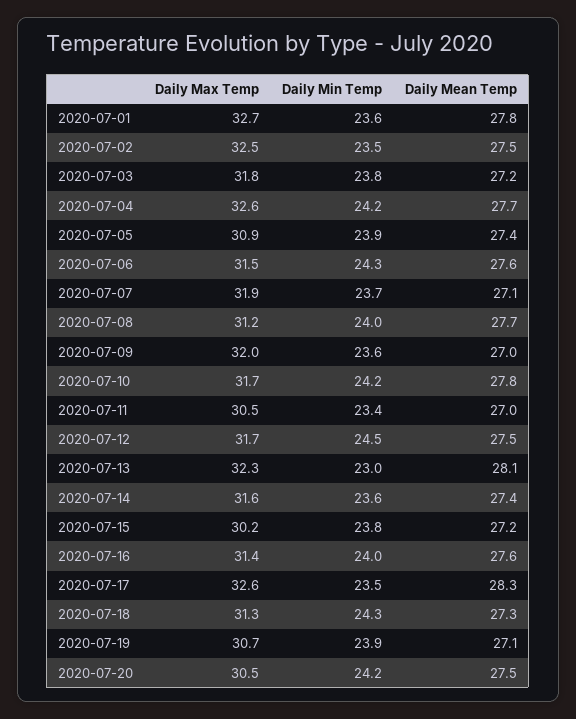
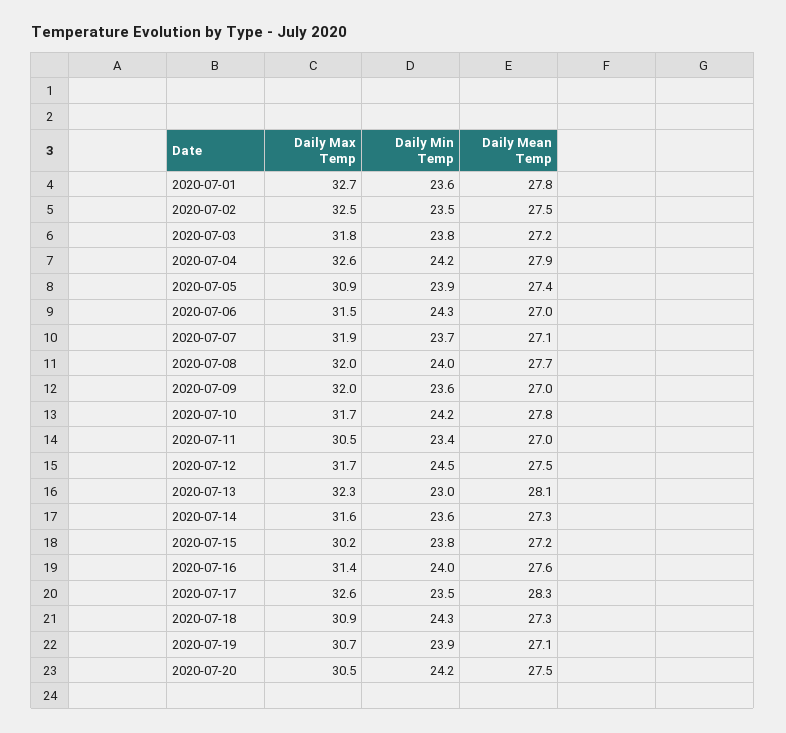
  {
    "Daily Max Temp": {
      "2020-07-01": 32.7,
      "2020-07-02": 32.5,
      "2020-07-03": 31.8,
      "2020-07-04": 32.6,
      "2020-07-05": 30.9,
      "2020-07-06": 31.5,
      "2020-07-07": 31.9,
-     "2020-07-08": 31.2,
+     "2020-07-08": 32,
      "2020-07-09": 32,
      "2020-07-10": 31.7,
      "2020-07-11": 30.5,
      "2020-07-12": 31.7,
      "2020-07-13": 32.3,
      "2020-07-14": 31.6,
      "2020-07-15": 30.2,
      "2020-07-16": 31.4,
      "2020-07-17": 32.6,
-     "2020-07-18": 31.3,
+     "2020-07-18": 30.9,
      "2020-07-19": 30.7,
      "2020-07-20": 30.5
    },
    "Daily Min Temp": {
      "2020-07-01": 23.6,
      "2020-07-02": 23.5,
      "2020-07-03": 23.8,
      "2020-07-04": 24.2,
      "2020-07-05": 23.9,
      "2020-07-06": 24.3,
      "2020-07-07": 23.7,
      "2020-07-08": 24,
      "2020-07-09": 23.6,
      "2020-07-10": 24.2,
      "2020-07-11": 23.4,
      "2020-07-12": 24.5,
      "2020-07-13": 23,
      "2020-07-14": 23.6,
      "2020-07-15": 23.8,
      "2020-07-16": 24,
      "2020-07-17": 23.5,
      "2020-07-18": 24.3,
      "2020-07-19": 23.9,
      "2020-07-20": 24.2
    },
    "Daily Mean Temp": {
      "2020-07-01": 27.8,
      "2020-07-02": 27.5,
      "2020-07-03": 27.2,
-     "2020-07-04": 27.7,
+     "2020-07-04": 27.9,
      "2020-07-05": 27.4,
-     "2020-07-06": 27.6,
+     "2020-07-06": 27,
      "2020-07-07": 27.1,
      "2020-07-08": 27.7,
      "2020-07-09": 27,
      "2020-07-10": 27.8,
      "2020-07-11": 27,
      "2020-07-12": 27.5,
      "2020-07-13": 28.1,
-     "2020-07-14": 27.4,
+     "2020-07-14": 27.3,
      "2020-07-15": 27.2,
      "2020-07-16": 27.6,
      "2020-07-17": 28.3,
      "2020-07-18": 27.3,
      "2020-07-19": 27.1,
      "2020-07-20": 27.5
    }
  }

